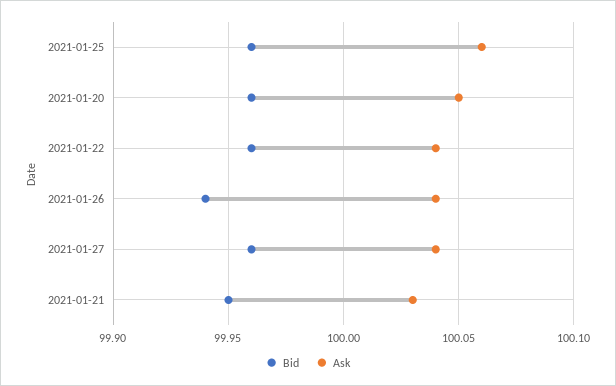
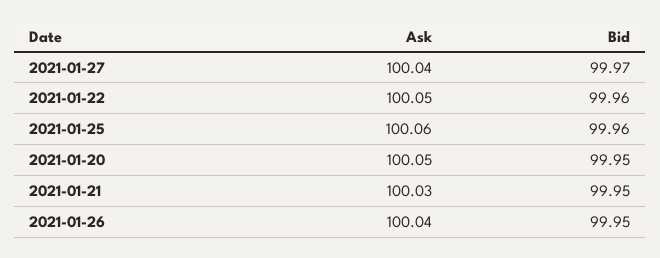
  {
    "Bid": {
      "2021-01-25": 99.96,
-     "2021-01-20": 99.96,
+     "2021-01-20": 99.95,
      "2021-01-22": 99.96,
-     "2021-01-26": 99.94,
+     "2021-01-26": 99.95,
-     "2021-01-27": 99.96,
+     "2021-01-27": 99.97,
      "2021-01-21": 99.95
    },
    "Ask": {
      "2021-01-25": 100.06,
      "2021-01-20": 100.05,
-     "2021-01-22": 100.04,
+     "2021-01-22": 100.05,
      "2021-01-26": 100.04,
      "2021-01-27": 100.04,
      "2021-01-21": 100.03
    }
  }

